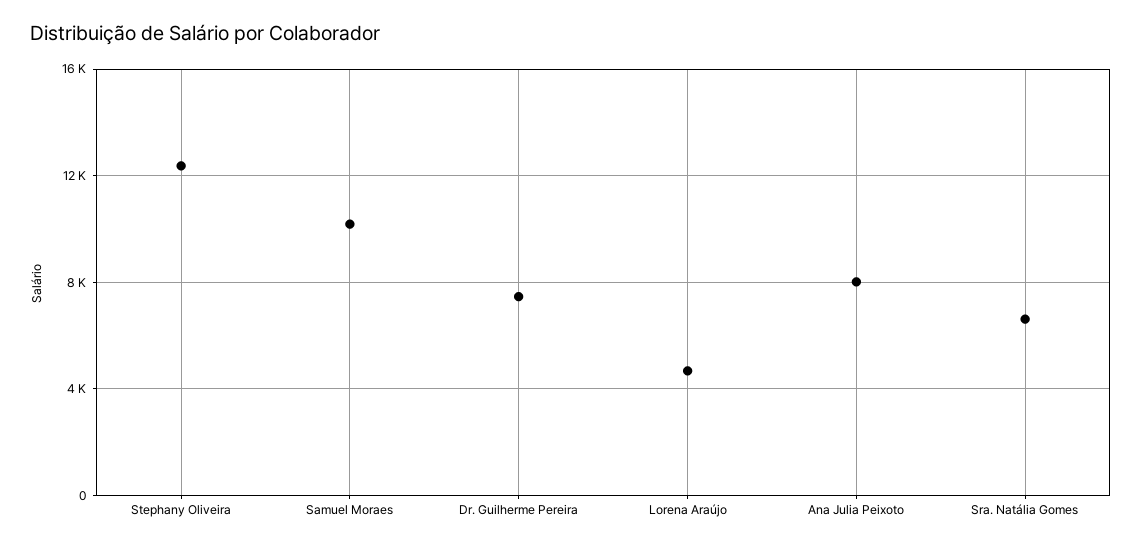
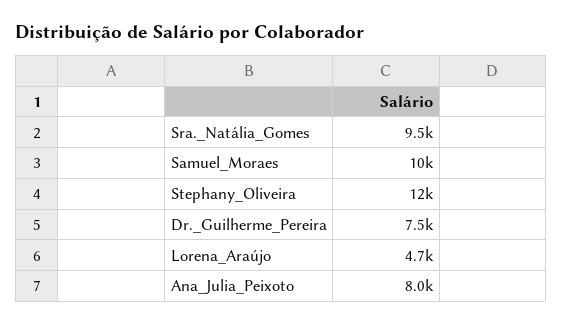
  {
    "Stephany Oliveira": 12000,
    "Samuel Moraes": 10000,
    "Dr. Guilherme Pereira": 7500,
    "Lorena Araújo": 4700,
    "Ana Julia Peixoto": 8000,
-   "Sra. Natália Gomes": 6500
+   "Sra. Natália Gomes": 9500
  }

